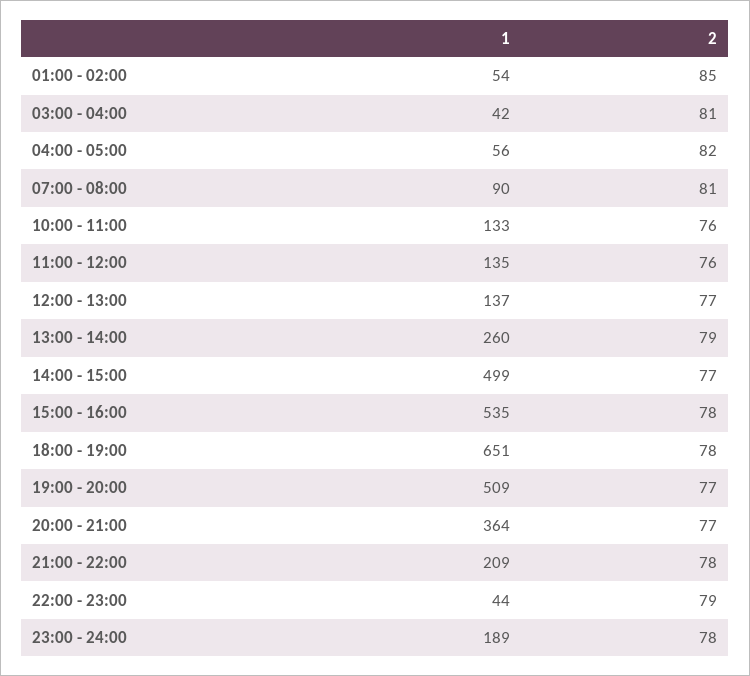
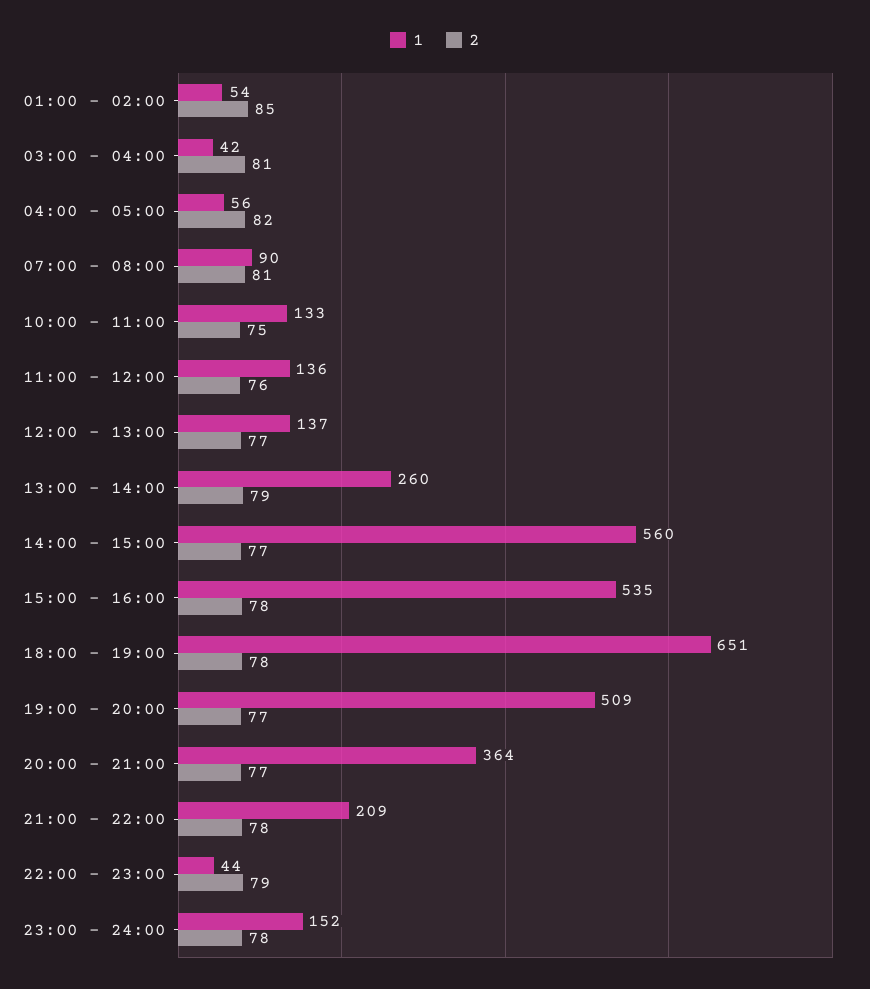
  {
    "1": {
      "01:00 - 02:00": 54,
      "03:00 - 04:00": 42,
      "04:00 - 05:00": 56,
      "07:00 - 08:00": 90,
      "10:00 - 11:00": 133,
-     "11:00 - 12:00": 135,
+     "11:00 - 12:00": 136,
      "12:00 - 13:00": 137,
      "13:00 - 14:00": 260,
-     "14:00 - 15:00": 499,
+     "14:00 - 15:00": 560,
      "15:00 - 16:00": 535,
      "18:00 - 19:00": 651,
      "19:00 - 20:00": 509,
      "20:00 - 21:00": 364,
      "21:00 - 22:00": 209,
      "22:00 - 23:00": 44,
-     "23:00 - 24:00": 189
+     "23:00 - 24:00": 152
    },
    "2": {
      "01:00 - 02:00": 85,
      "03:00 - 04:00": 81,
      "04:00 - 05:00": 82,
      "07:00 - 08:00": 81,
-     "10:00 - 11:00": 76,
+     "10:00 - 11:00": 75,
      "11:00 - 12:00": 76,
      "12:00 - 13:00": 77,
      "13:00 - 14:00": 79,
      "14:00 - 15:00": 77,
      "15:00 - 16:00": 78,
      "18:00 - 19:00": 78,
      "19:00 - 20:00": 77,
      "20:00 - 21:00": 77,
      "21:00 - 22:00": 78,
      "22:00 - 23:00": 79,
      "23:00 - 24:00": 78
    }
  }

